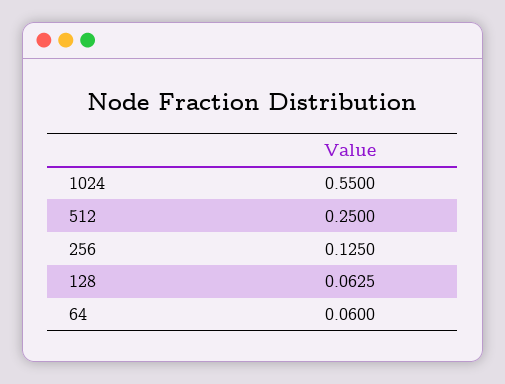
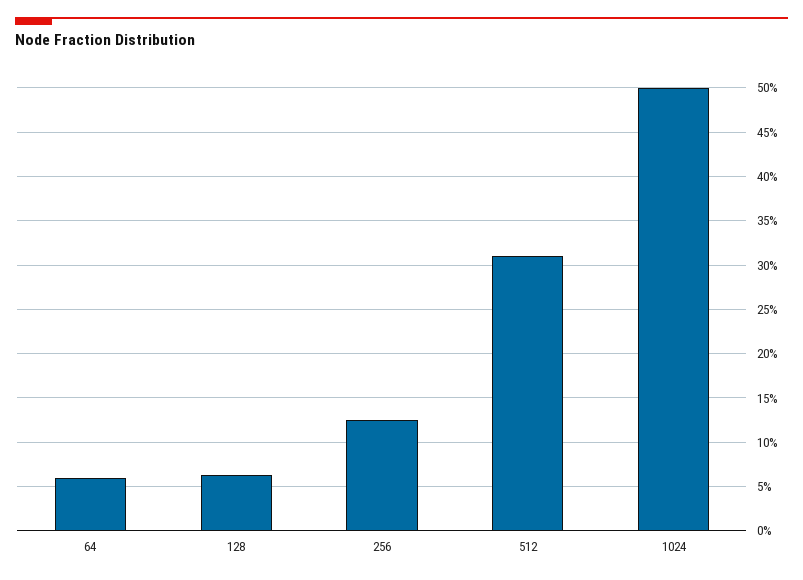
  {
-   "1024": 0.55,
+   "1024": 0.5,
-   "512": 0.25,
+   "512": 0.31,
    "256": 0.125,
    "128": 0.0625,
    "64": 0.06
  }

